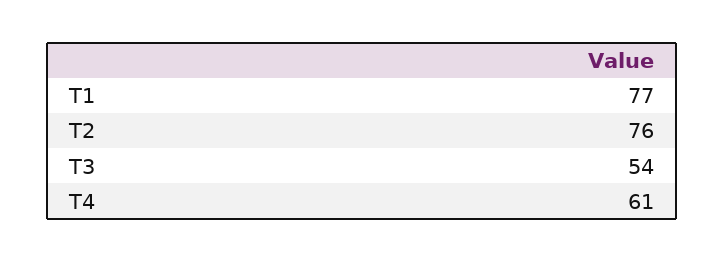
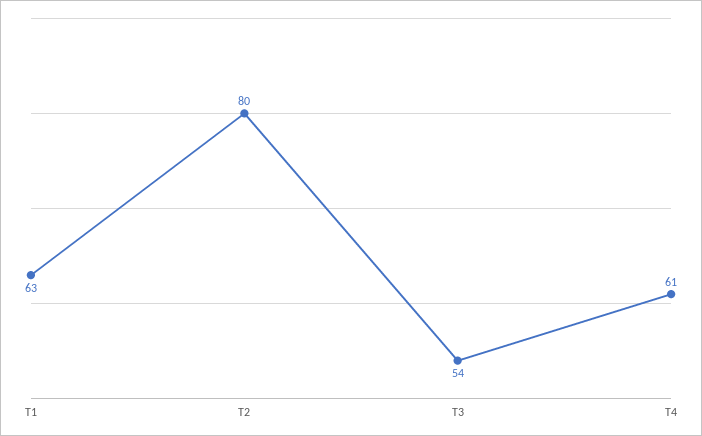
  {
-   "T1": 77,
+   "T1": 63,
-   "T2": 76,
+   "T2": 80,
    "T3": 54,
    "T4": 61
  }

